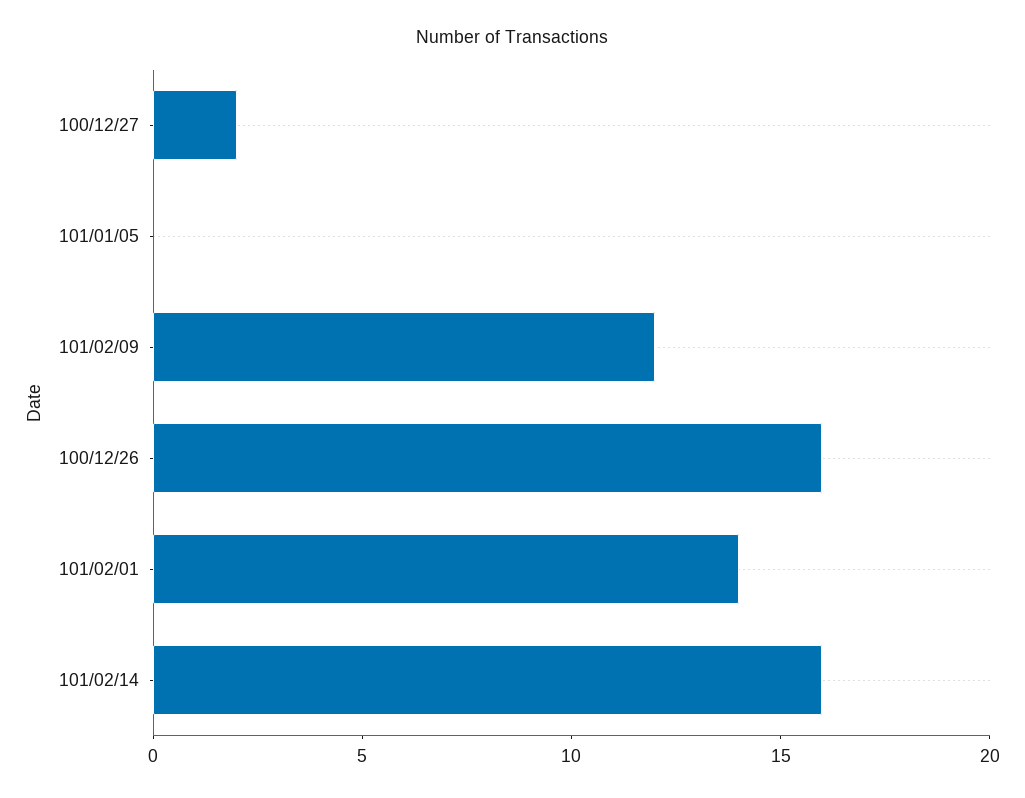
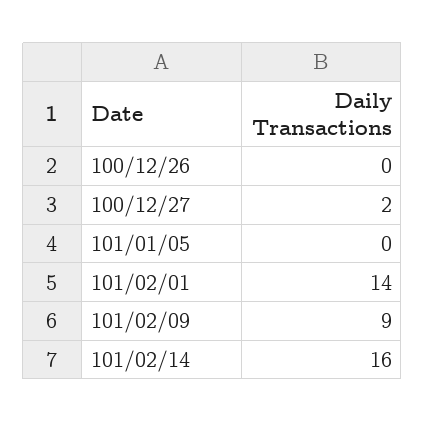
  {
    "100/12/27": 2,
    "101/01/05": 0,
-   "101/02/09": 12,
+   "101/02/09": 9,
-   "100/12/26": 16,
+   "100/12/26": 0,
    "101/02/01": 14,
    "101/02/14": 16
  }

